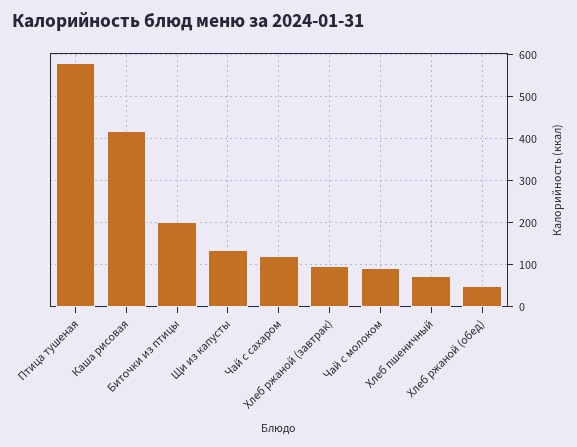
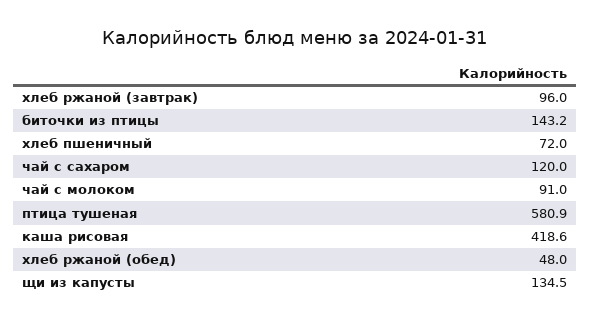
  {
    "Птица тушеная": 580.9,
    "Каша рисовая": 418.6,
-   "Биточки из птицы": 200,
+   "Биточки из птицы": 143.2,
    "Щи из капусты": 134.5,
    "Чай с сахаром": 120,
    "Хлеб ржаной (завтрак)": 96,
    "Чай с молоком": 91,
    "Хлеб пшеничный": 72,
    "Хлеб ржаной (обед)": 48
  }

